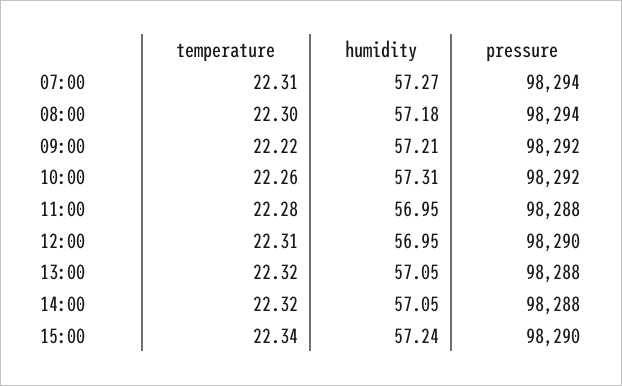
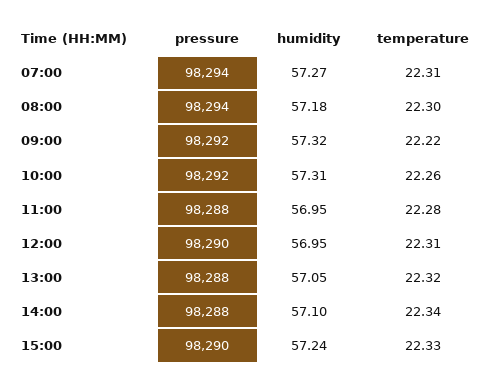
  {
    "temperature": {
      "07:00": 22.31,
      "08:00": 22.3,
      "09:00": 22.22,
      "10:00": 22.26,
      "11:00": 22.28,
      "12:00": 22.31,
      "13:00": 22.32,
-     "14:00": 22.32,
+     "14:00": 22.34,
-     "15:00": 22.34
+     "15:00": 22.33
    },
    "humidity": {
      "07:00": 57.27,
      "08:00": 57.18,
-     "09:00": 57.21,
+     "09:00": 57.32,
      "10:00": 57.31,
      "11:00": 56.95,
      "12:00": 56.95,
      "13:00": 57.05,
-     "14:00": 57.05,
+     "14:00": 57.1,
      "15:00": 57.24
    },
    "pressure": {
      "07:00": 98294,
      "08:00": 98294,
      "09:00": 98292,
      "10:00": 98292,
      "11:00": 98288,
      "12:00": 98290,
      "13:00": 98288,
      "14:00": 98288,
      "15:00": 98290
    }
  }

